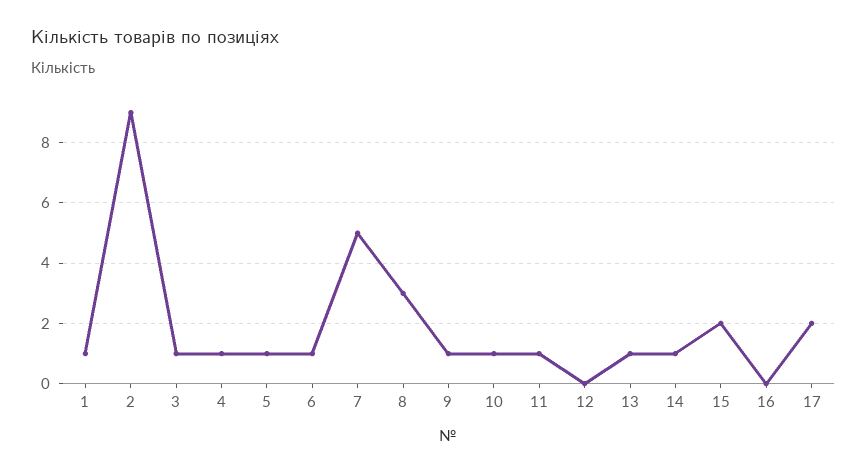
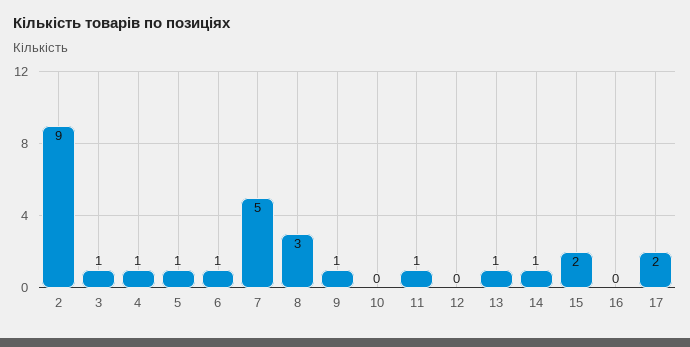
  {
-   "1": 1,
    "2": 9,
    "3": 1,
    "4": 1,
    "5": 1,
    "6": 1,
    "7": 5,
    "8": 3,
    "9": 1,
-   "10": 1,
+   "10": 0,
    "11": 1,
    "12": 0,
    "13": 1,
    "14": 1,
    "15": 2,
    "16": 0,
    "17": 2
  }

